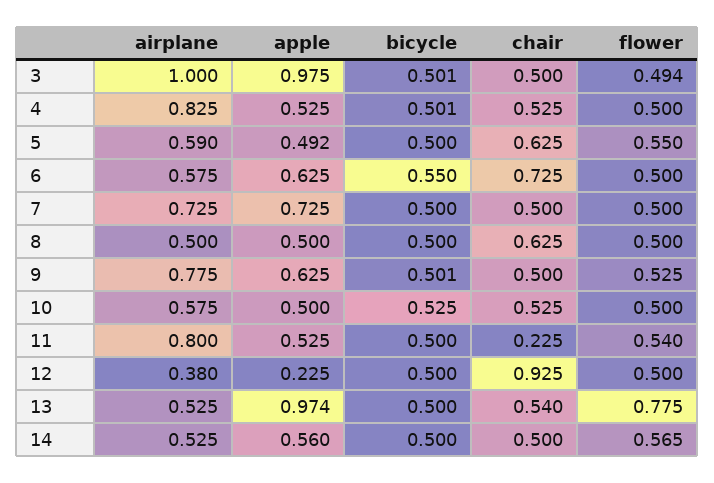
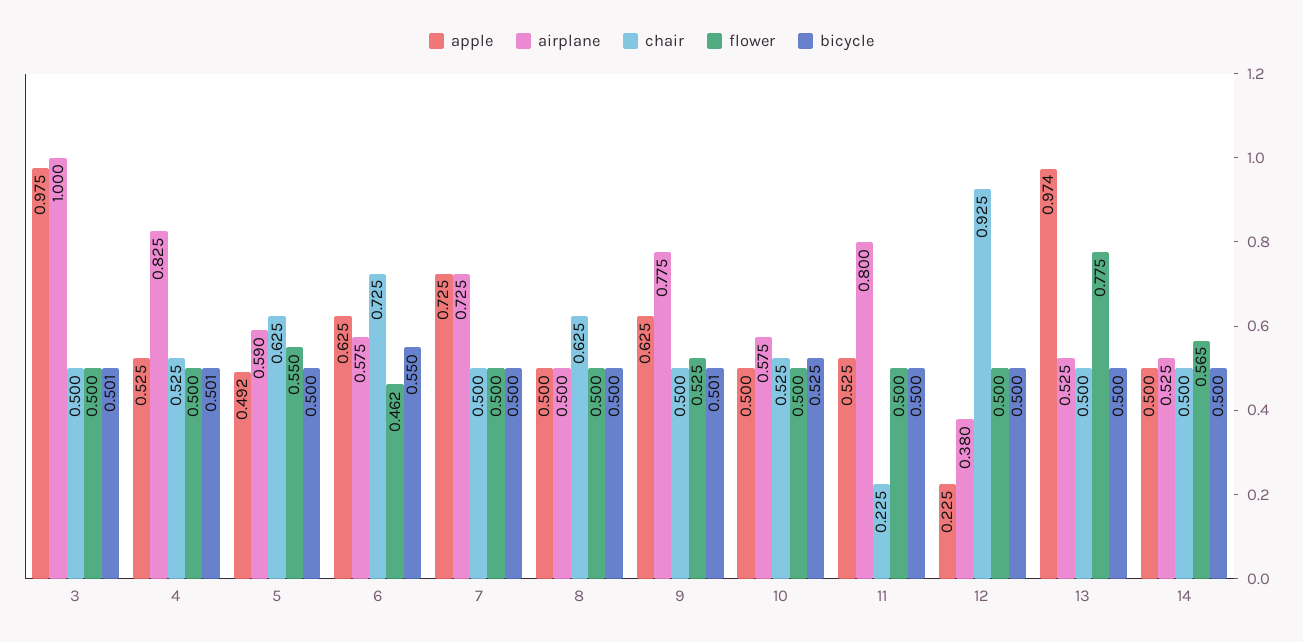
  {
    "airplane": {
      "3": 1,
      "4": 0.825,
      "5": 0.59,
      "6": 0.575,
      "7": 0.725,
      "8": 0.5,
      "9": 0.775,
      "10": 0.575,
      "11": 0.8,
      "12": 0.38,
      "13": 0.525,
      "14": 0.525
    },
    "apple": {
      "3": 0.975,
      "4": 0.525,
      "5": 0.492,
      "6": 0.625,
      "7": 0.725,
      "8": 0.5,
      "9": 0.625,
      "10": 0.5,
      "11": 0.525,
      "12": 0.225,
      "13": 0.974,
-     "14": 0.56
+     "14": 0.5
    },
    "bicycle": {
      "3": 0.501,
      "4": 0.501,
      "5": 0.5,
      "6": 0.55,
      "7": 0.5,
      "8": 0.5,
      "9": 0.501,
      "10": 0.525,
      "11": 0.5,
      "12": 0.5,
      "13": 0.5,
      "14": 0.5
    },
    "chair": {
      "3": 0.5,
      "4": 0.525,
      "5": 0.625,
      "6": 0.725,
      "7": 0.5,
      "8": 0.625,
      "9": 0.5,
      "10": 0.525,
      "11": 0.225,
      "12": 0.925,
-     "13": 0.54,
+     "13": 0.5,
      "14": 0.5
    },
    "flower": {
-     "3": 0.494,
+     "3": 0.5,
      "4": 0.5,
      "5": 0.55,
-     "6": 0.5,
+     "6": 0.462,
      "7": 0.5,
      "8": 0.5,
      "9": 0.525,
      "10": 0.5,
-     "11": 0.54,
+     "11": 0.5,
      "12": 0.5,
      "13": 0.775,
      "14": 0.565
    }
  }

